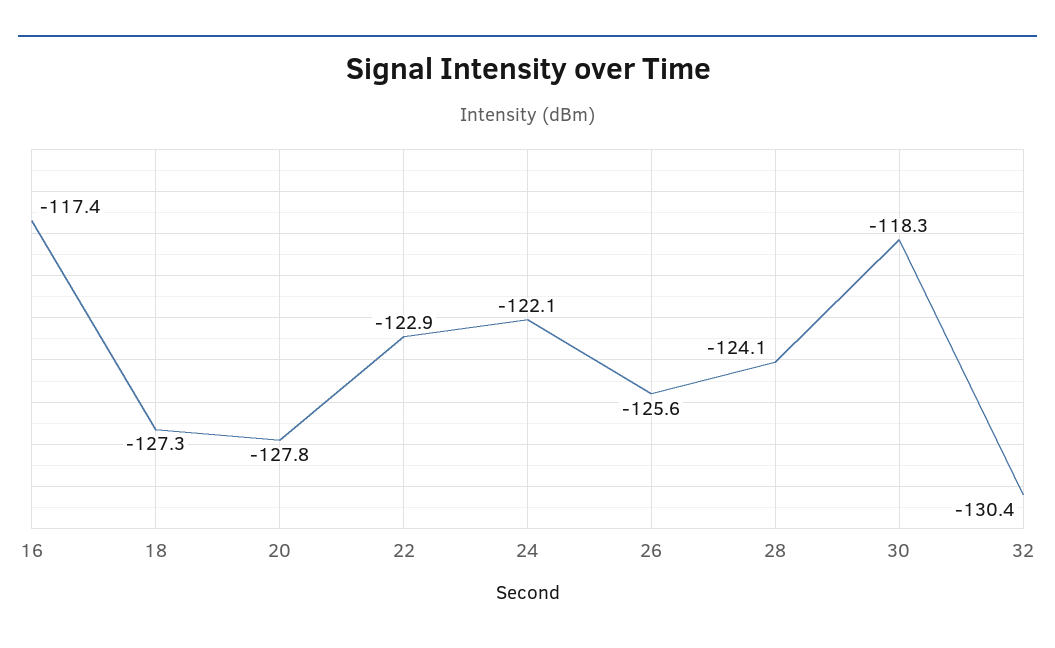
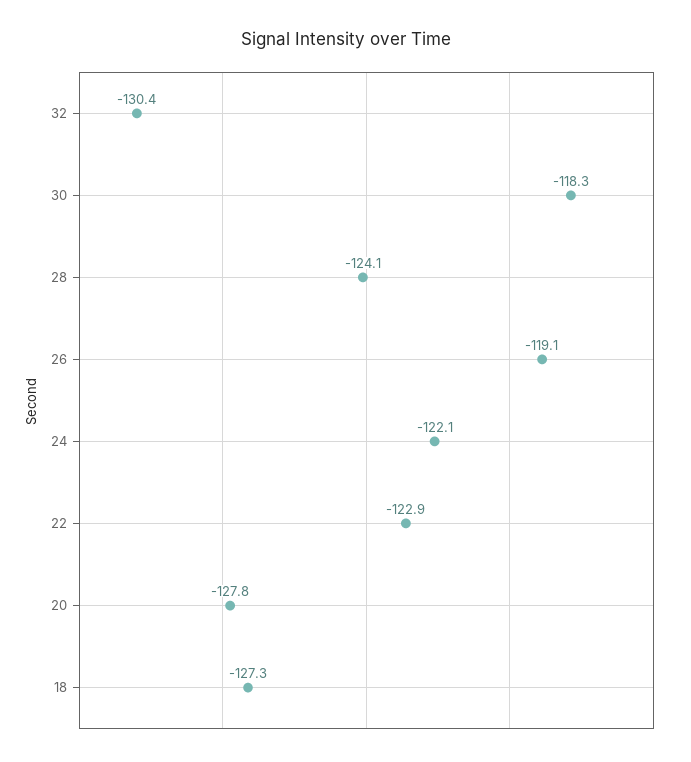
  {
-   "16": -117.4,
    "18": -127.3,
    "20": -127.8,
    "22": -122.9,
    "24": -122.1,
-   "26": -125.6,
+   "26": -119.1,
    "28": -124.1,
    "30": -118.3,
    "32": -130.4
  }

